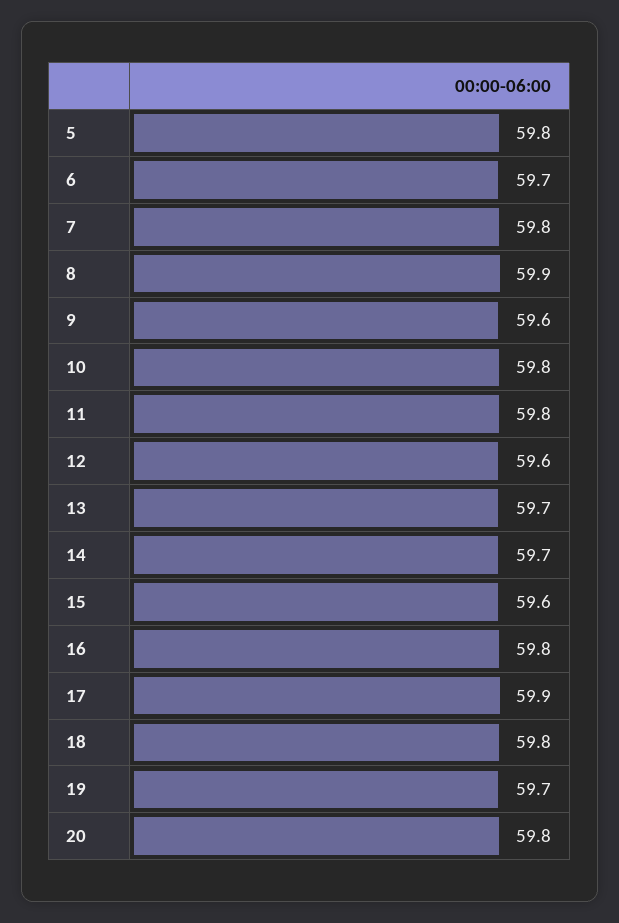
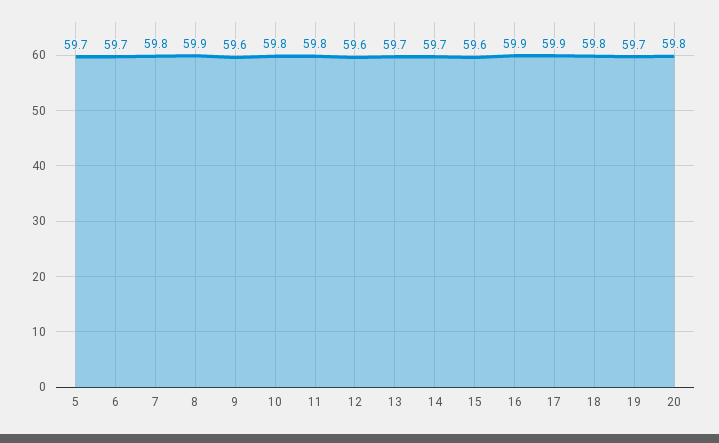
  {
-   "5": 59.8,
+   "5": 59.7,
    "6": 59.7,
    "7": 59.8,
    "8": 59.9,
    "9": 59.6,
    "10": 59.8,
    "11": 59.8,
    "12": 59.6,
    "13": 59.7,
    "14": 59.7,
    "15": 59.6,
-   "16": 59.8,
+   "16": 59.9,
    "17": 59.9,
    "18": 59.8,
    "19": 59.7,
    "20": 59.8
  }

